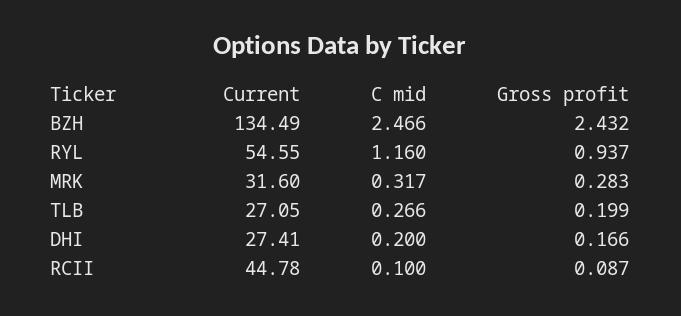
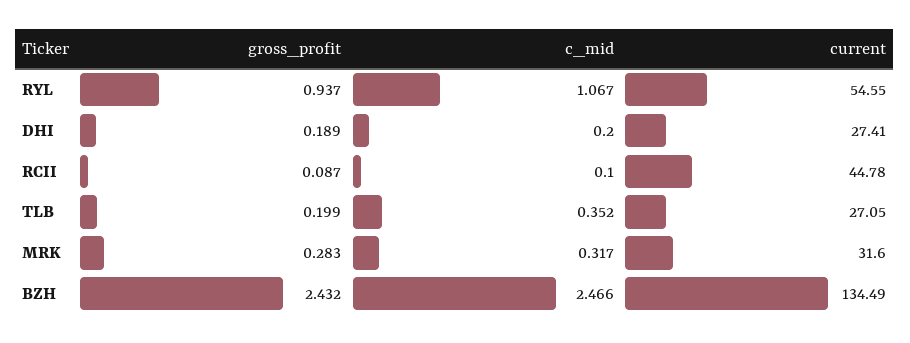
  {
    "Current": {
      "BZH": 134.49,
      "RYL": 54.55,
      "MRK": 31.6,
      "TLB": 27.05,
      "DHI": 27.41,
      "RCII": 44.78
    },
    "C mid": {
      "BZH": 2.466,
-     "RYL": 1.16,
+     "RYL": 1.067,
      "MRK": 0.317,
-     "TLB": 0.266,
+     "TLB": 0.352,
      "DHI": 0.2,
      "RCII": 0.1
    },
    "Gross profit": {
      "BZH": 2.432,
      "RYL": 0.937,
      "MRK": 0.283,
      "TLB": 0.199,
-     "DHI": 0.166,
+     "DHI": 0.189,
      "RCII": 0.087
    }
  }

